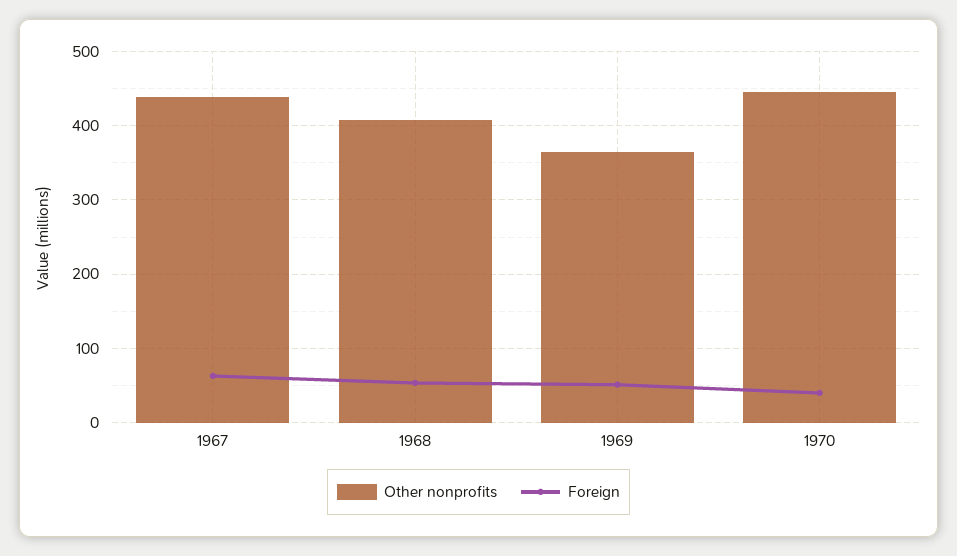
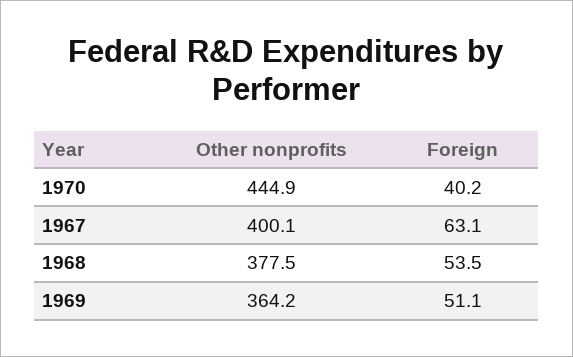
  {
    "Other nonprofits": {
-     "1967": 440,
+     "1967": 400.1,
-     "1968": 410,
+     "1968": 377.5,
      "1969": 364.2,
      "1970": 444.9
    },
    "Foreign": {
      "1967": 63.1,
      "1968": 53.5,
      "1969": 51.1,
      "1970": 40.2
    }
  }

